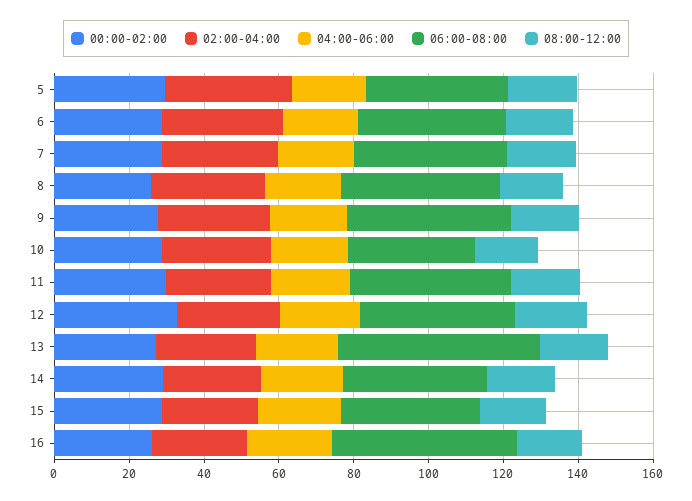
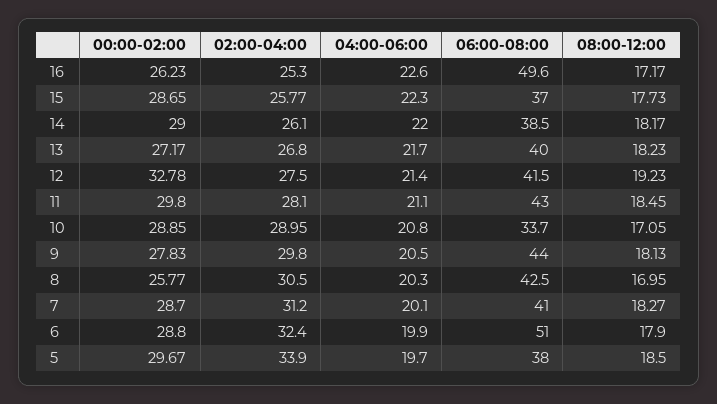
  {
    "00:00-02:00": {
      "5": 29.67,
      "6": 28.8,
      "7": 28.7,
      "8": 25.77,
      "9": 27.83,
      "10": 28.85,
      "11": 29.8,
      "12": 32.78,
      "13": 27.17,
      "14": 29,
      "15": 28.65,
      "16": 26.23
    },
    "02:00-04:00": {
      "5": 33.9,
      "6": 32.4,
      "7": 31.2,
      "8": 30.5,
      "9": 29.8,
      "10": 28.95,
      "11": 28.1,
      "12": 27.5,
      "13": 26.8,
      "14": 26.1,
      "15": 25.77,
      "16": 25.3
    },
    "04:00-06:00": {
      "5": 19.7,
      "6": 19.9,
      "7": 20.1,
      "8": 20.3,
      "9": 20.5,
      "10": 20.8,
      "11": 21.1,
      "12": 21.4,
      "13": 21.7,
      "14": 22,
      "15": 22.3,
      "16": 22.6
    },
    "06:00-08:00": {
      "5": 38,
-     "6": 40,
+     "6": 51,
      "7": 41,
      "8": 42.5,
      "9": 44,
      "10": 33.7,
      "11": 43,
      "12": 41.5,
-     "13": 55,
+     "13": 40,
      "14": 38.5,
      "15": 37,
      "16": 49.6
    },
    "08:00-12:00": {
      "5": 18.5,
      "6": 17.9,
      "7": 18.27,
      "8": 16.95,
      "9": 18.13,
      "10": 17.05,
      "11": 18.45,
      "12": 19.23,
      "13": 18.23,
      "14": 18.17,
      "15": 17.73,
      "16": 17.17
    }
  }

